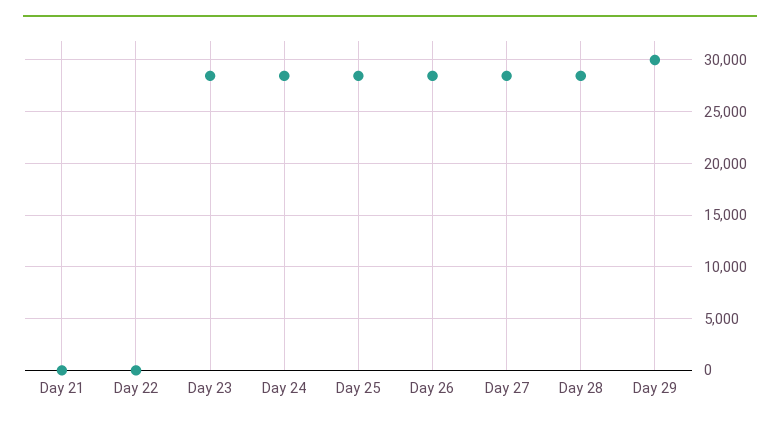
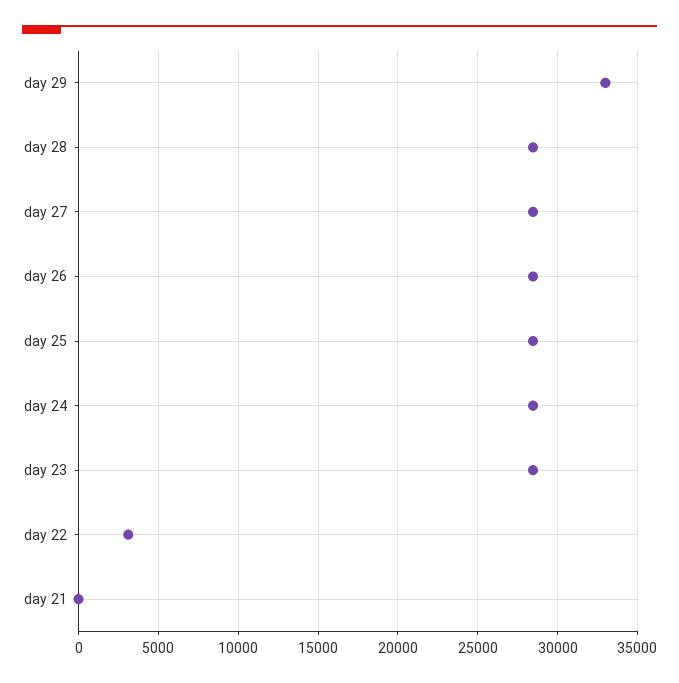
  {
    "Day 21": 0,
-   "Day 22": 0,
+   "Day 22": 3000,
    "Day 23": 28500,
    "Day 24": 28500,
    "Day 25": 28500,
    "Day 26": 28500,
    "Day 27": 28500,
    "Day 28": 28500,
-   "Day 29": 30000
+   "Day 29": 33000
  }

